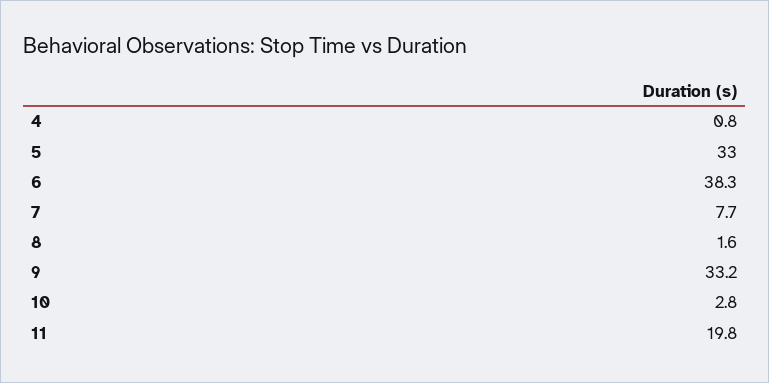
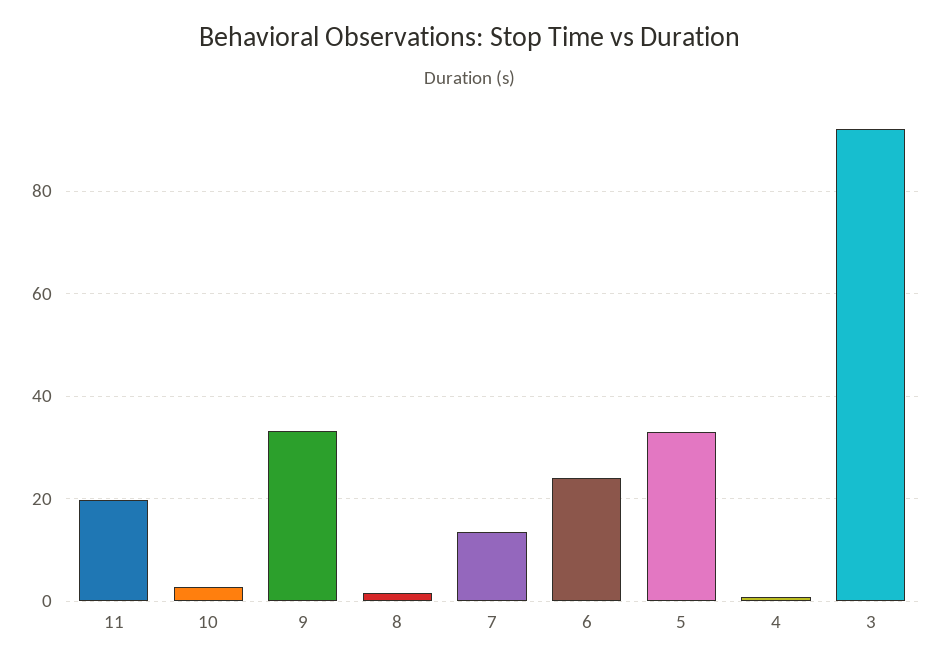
  {
    "4": 0.8,
    "5": 33,
-   "6": 38.3,
+   "6": 24,
-   "7": 7.7,
+   "7": 14,
    "8": 1.6,
    "9": 33.2,
    "10": 2.8,
-   "11": 19.8
+   "11": 19.8,
+   "3": 92
  }

